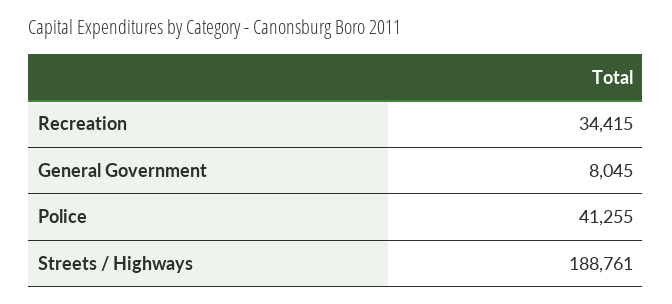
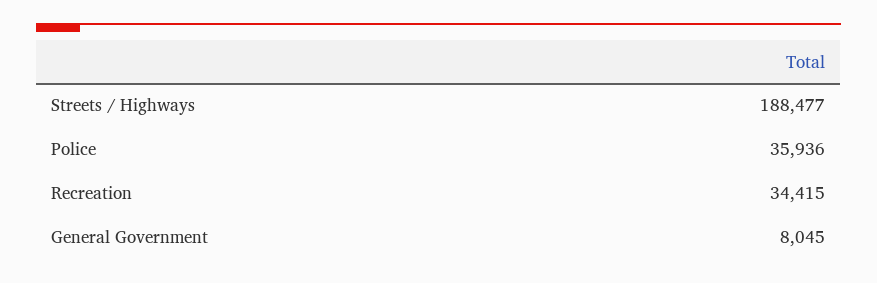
  {
    "Recreation": 34415,
    "General Government": 8045,
-   "Police": 41255,
+   "Police": 35936,
-   "Streets / Highways": 188761
+   "Streets / Highways": 188477
  }

